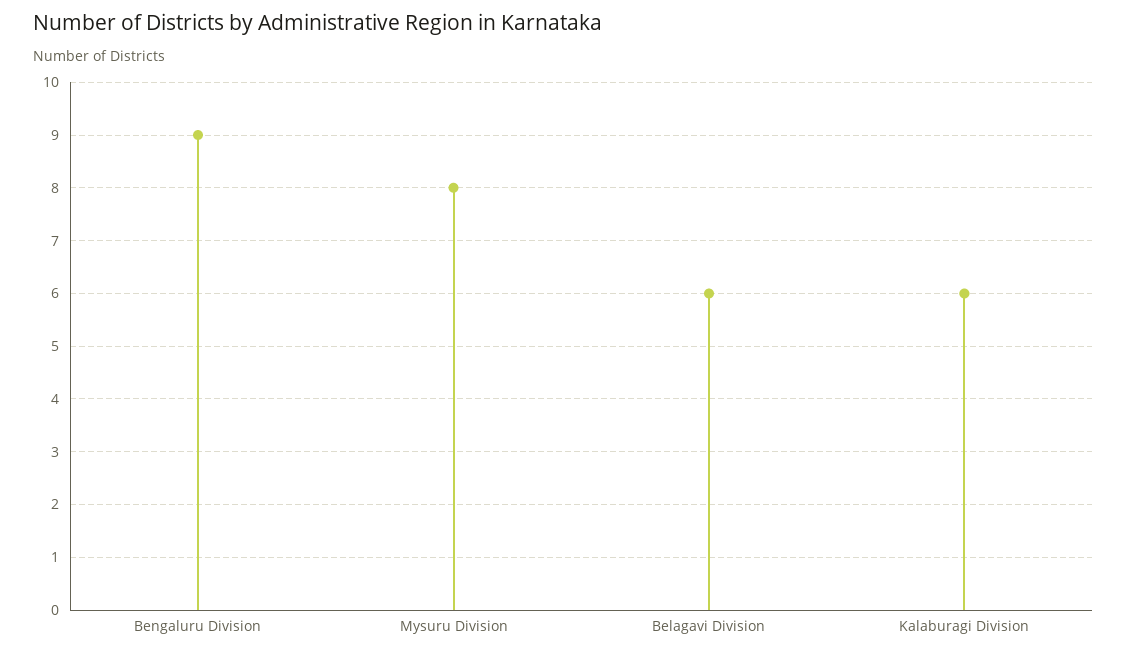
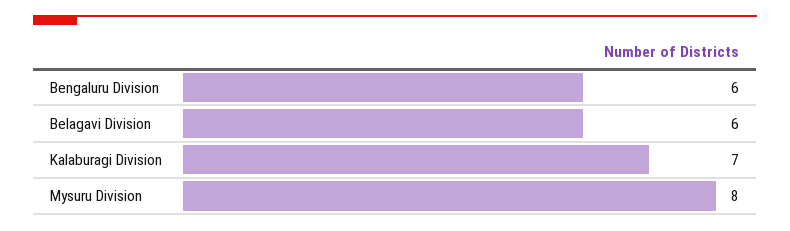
  {
-   "Bengaluru Division": 9,
+   "Bengaluru Division": 6,
    "Mysuru Division": 8,
    "Belagavi Division": 6,
-   "Kalaburagi Division": 6
+   "Kalaburagi Division": 7
  }

